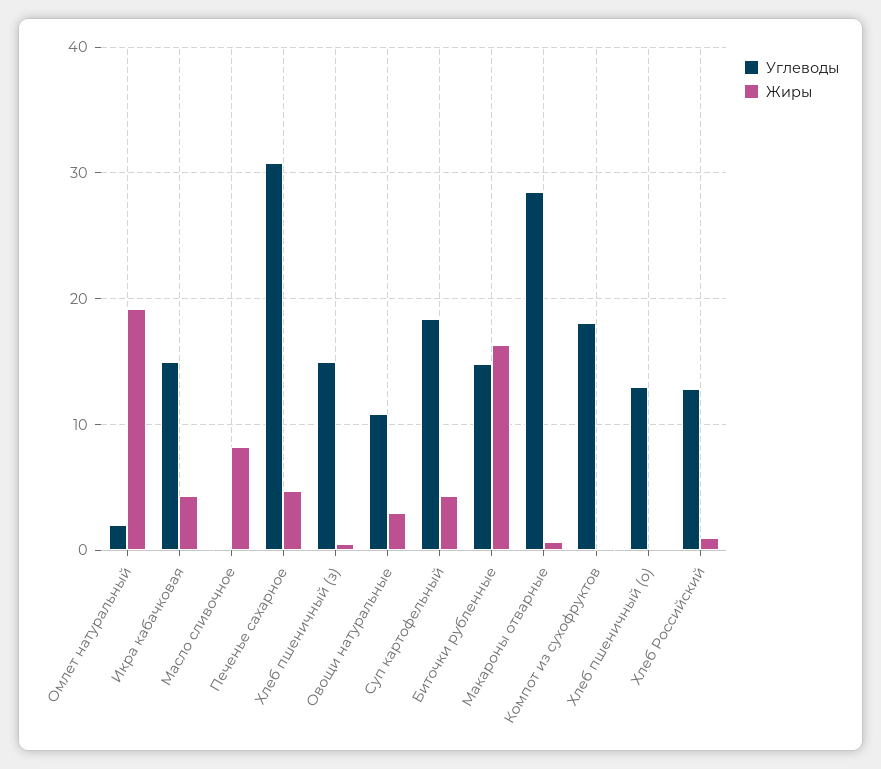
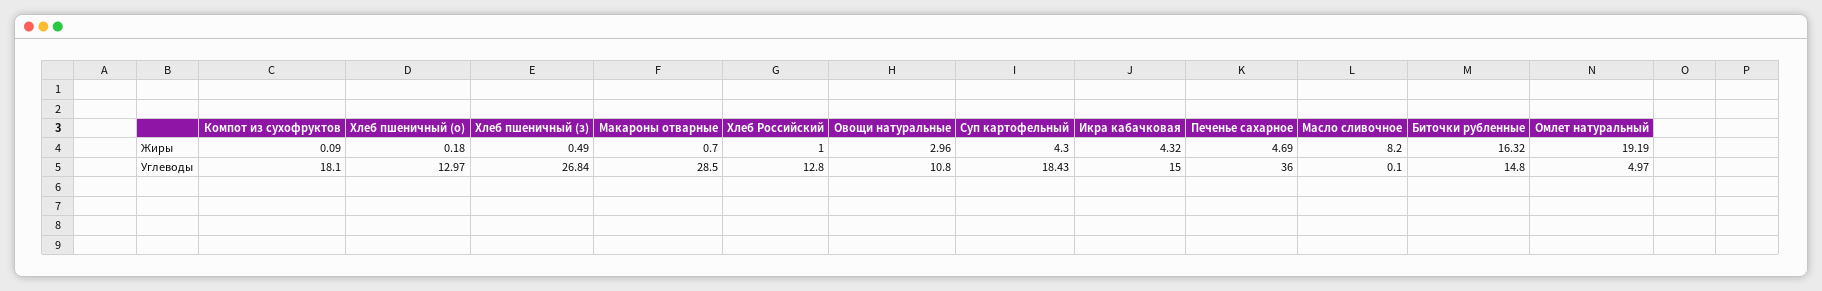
  {
    "Углеводы": {
-     "Омлет натуральный": 2,
+     "Омлет натуральный": 4.97,
      "Икра кабачковая": 15,
      "Масло сливочное": 0.1,
-     "Печенье сахарное": 31,
+     "Печенье сахарное": 36,
-     "Хлеб пшеничный (з)": 15,
+     "Хлеб пшеничный (з)": 26.84,
      "Овощи натуральные": 10.8,
      "Суп картофельный": 18.43,
      "Биточки рубленные": 14.8,
      "Макароны отварные": 28.5,
      "Компот из сухофруктов": 18.1,
      "Хлеб пшеничный (о)": 12.97,
      "Хлеб Российский": 12.8
    },
    "Жиры": {
      "Омлет натуральный": 19.19,
      "Икра кабачковая": 4.32,
      "Масло сливочное": 8.2,
      "Печенье сахарное": 4.69,
      "Хлеб пшеничный (з)": 0.49,
      "Овощи натуральные": 2.96,
      "Суп картофельный": 4.3,
      "Биточки рубленные": 16.32,
      "Макароны отварные": 0.7,
      "Компот из сухофруктов": 0.09,
      "Хлеб пшеничный (о)": 0.18,
      "Хлеб Российский": 1
    }
  }

